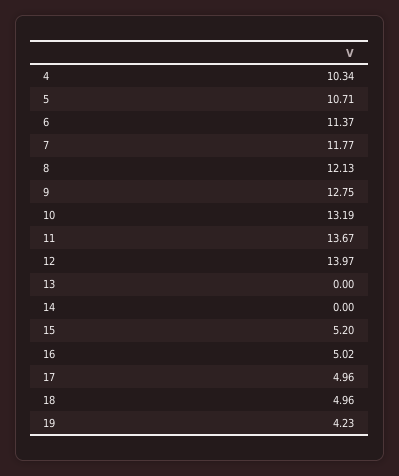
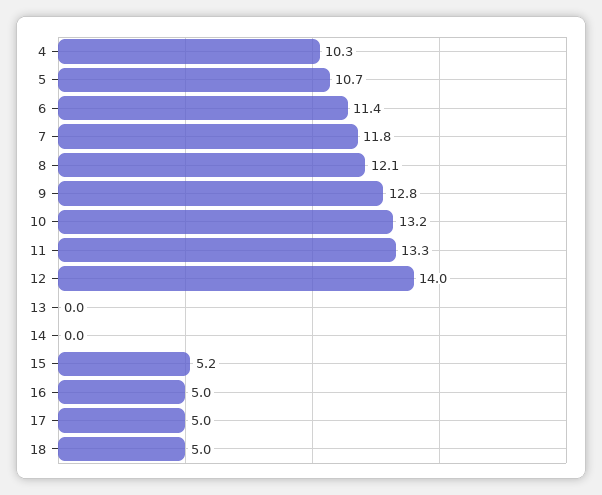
  {
    "4": 10.34,
    "5": 10.71,
    "6": 11.37,
    "7": 11.77,
    "8": 12.13,
    "9": 12.75,
    "10": 13.19,
-   "11": 13.67,
+   "11": 13.3,
    "12": 13.97,
    "13": 0,
    "14": 0,
    "15": 5.2,
    "16": 5.02,
    "17": 4.96,
-   "18": 4.96,
+   "18": 4.96
-   "19": 4.23
  }

